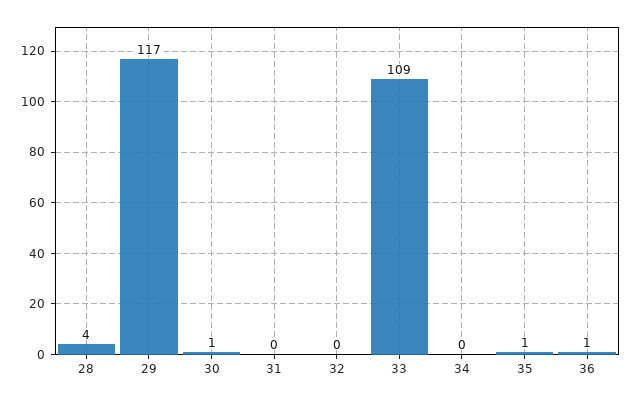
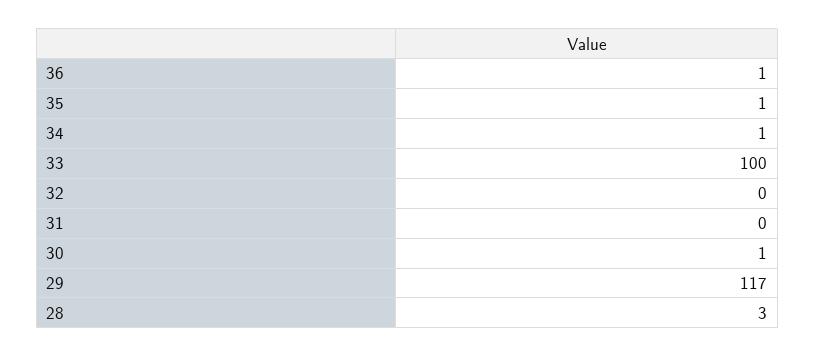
  {
-   "28": 4,
+   "28": 3,
    "29": 117,
    "30": 1,
    "31": 0,
    "32": 0,
-   "33": 109,
+   "33": 100,
-   "34": 0,
+   "34": 1,
    "35": 1,
    "36": 1
  }

